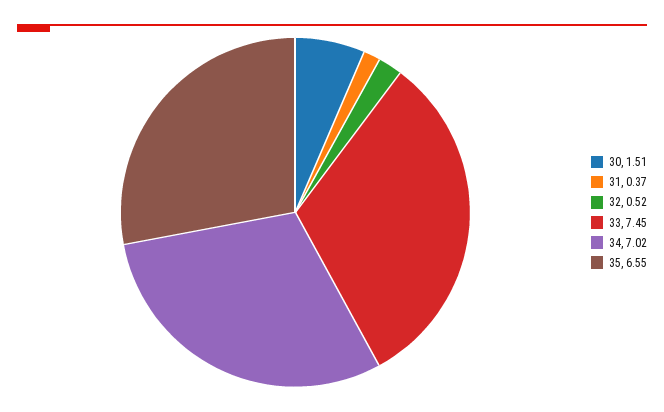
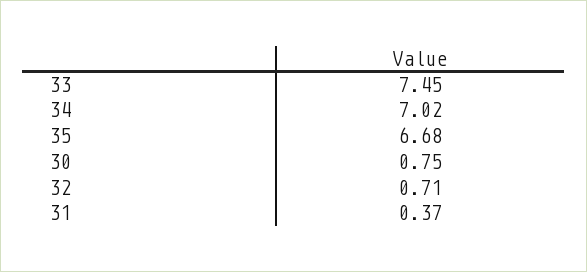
  {
-   "30": 1.51,
+   "30": 0.75,
    "31": 0.37,
-   "32": 0.52,
+   "32": 0.71,
    "33": 7.45,
    "34": 7.02,
-   "35": 6.55
+   "35": 6.68
  }

